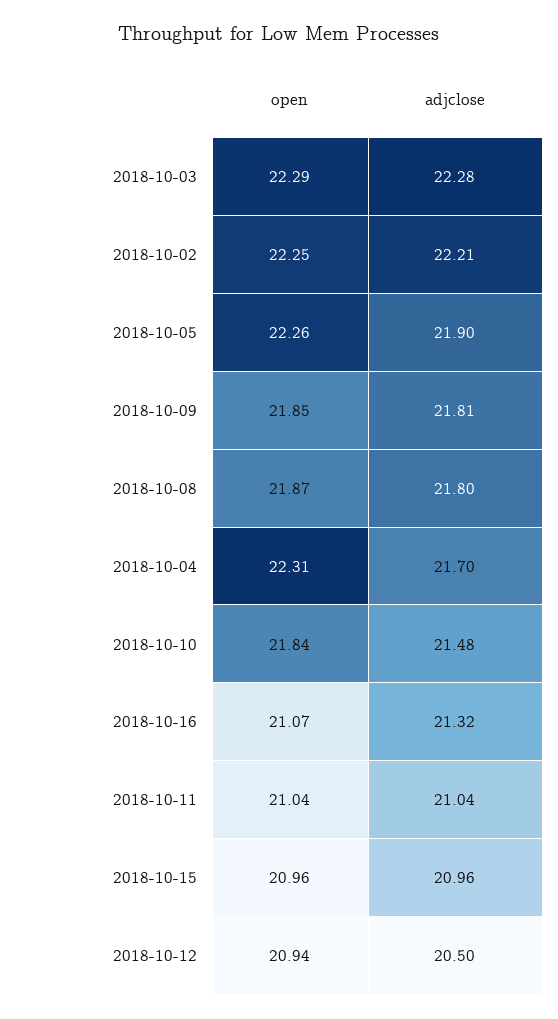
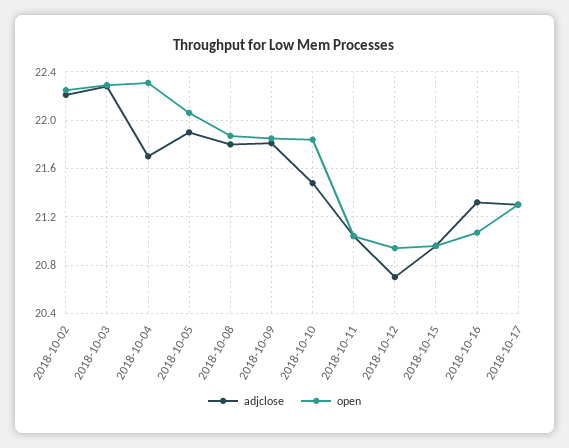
  {
    "open": {
      "2018-10-03": 22.29,
      "2018-10-02": 22.25,
-     "2018-10-05": 22.26,
+     "2018-10-05": 22.05,
      "2018-10-09": 21.85,
      "2018-10-08": 21.87,
      "2018-10-04": 22.31,
      "2018-10-10": 21.84,
      "2018-10-16": 21.07,
      "2018-10-11": 21.04,
      "2018-10-15": 20.96,
-     "2018-10-12": 20.94
+     "2018-10-12": 20.94,
+     "2018-10-17": 21.3
    },
    "adjclose": {
      "2018-10-03": 22.28,
      "2018-10-02": 22.21,
      "2018-10-05": 21.9,
      "2018-10-09": 21.81,
      "2018-10-08": 21.8,
      "2018-10-04": 21.7,
      "2018-10-10": 21.48,
      "2018-10-16": 21.32,
      "2018-10-11": 21.04,
      "2018-10-15": 20.96,
-     "2018-10-12": 20.5
+     "2018-10-12": 20.7,
+     "2018-10-17": 21.3
    }
  }

